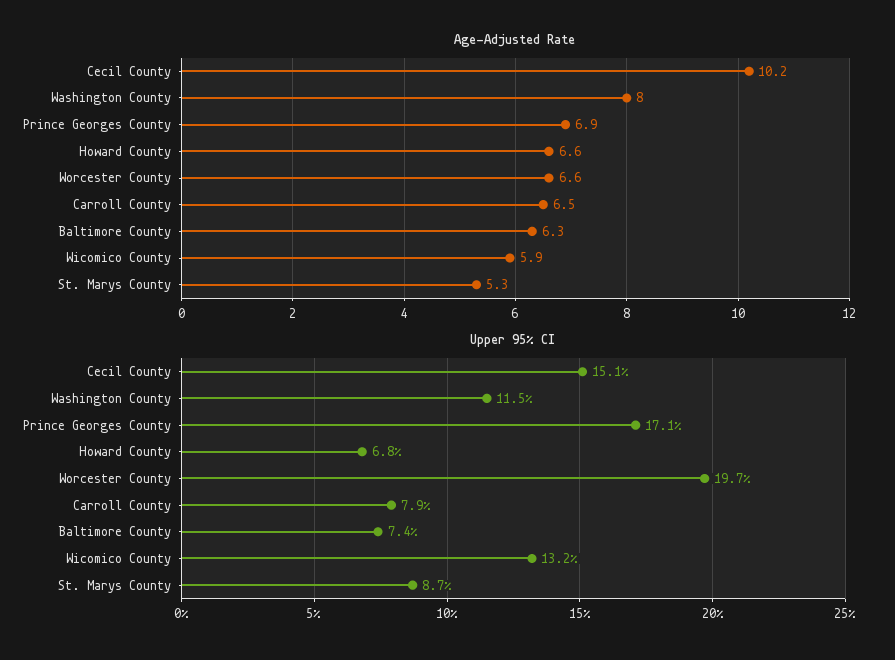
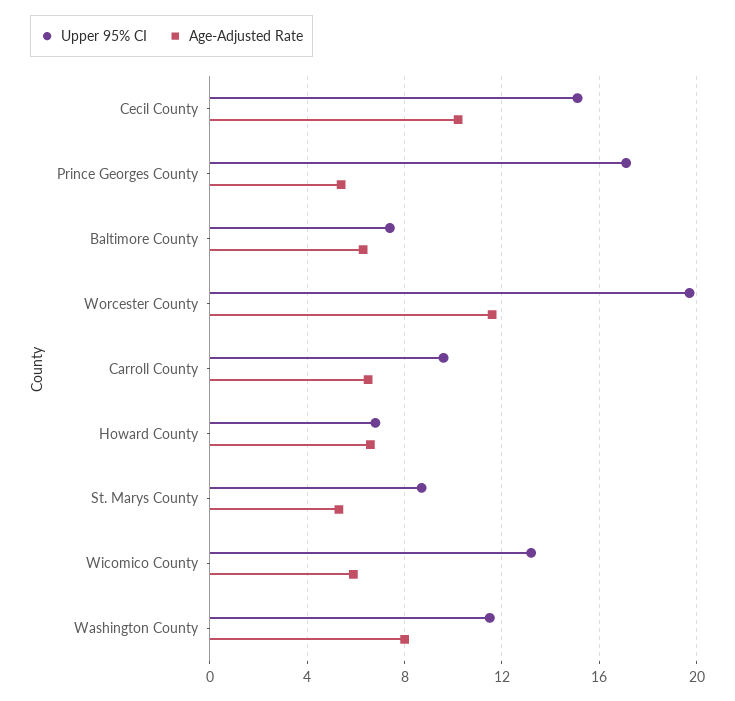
  {
    "Age-Adjusted Rate": {
      "Cecil County": 10.2,
      "Washington County": 8,
-     "Prince Georges County": 6.9,
+     "Prince Georges County": 5.5,
      "Howard County": 6.6,
-     "Worcester County": 6.6,
+     "Worcester County": 11.5,
      "Carroll County": 6.5,
      "Baltimore County": 6.3,
      "Wicomico County": 5.9,
      "St. Marys County": 5.3
    },
    "Upper 95% CI": {
      "Cecil County": 15.1,
      "Washington County": 11.5,
      "Prince Georges County": 17.1,
      "Howard County": 6.8,
      "Worcester County": 19.7,
-     "Carroll County": 7.9,
+     "Carroll County": 9.5,
      "Baltimore County": 7.4,
      "Wicomico County": 13.2,
      "St. Marys County": 8.7
    }
  }

